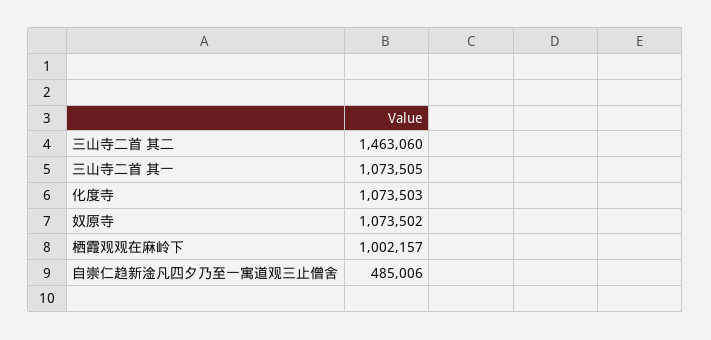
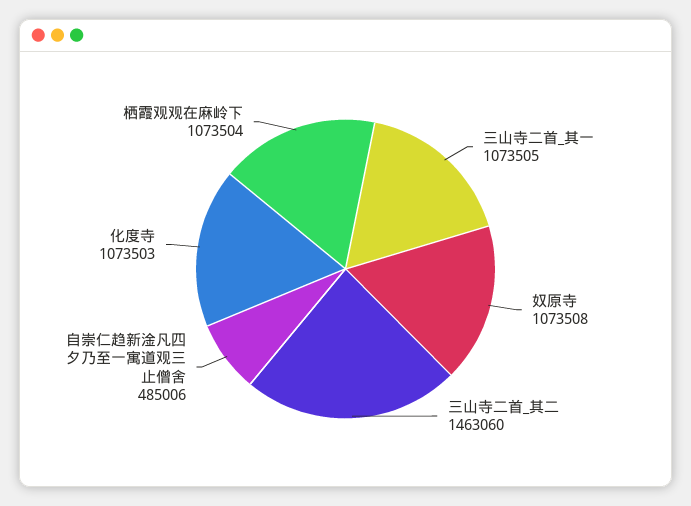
  {
    "三山寺二首 其二": 1463060,
    "三山寺二首 其一": 1073505,
    "化度寺": 1073503,
-   "奴原寺": 1073502,
+   "奴原寺": 1073508,
-   "栖霞观观在麻岭下": 1002157,
+   "栖霞观观在麻岭下": 1073504,
    "自崇仁趋新淦凡四夕乃至一寓道观三止僧舍": 485006
  }

